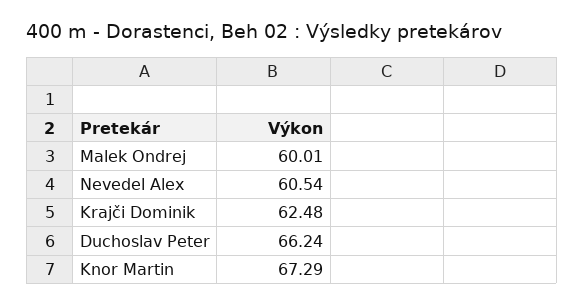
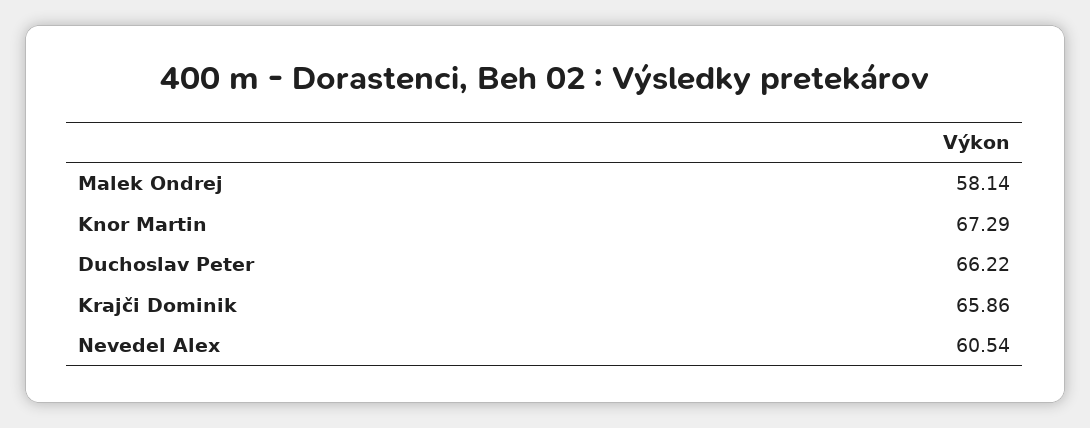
  {
-   "Malek Ondrej": 60.01,
+   "Malek Ondrej": 58.14,
    "Nevedel Alex": 60.54,
-   "Krajči Dominik": 62.48,
+   "Krajči Dominik": 65.86,
-   "Duchoslav Peter": 66.24,
+   "Duchoslav Peter": 66.22,
    "Knor Martin": 67.29
  }

